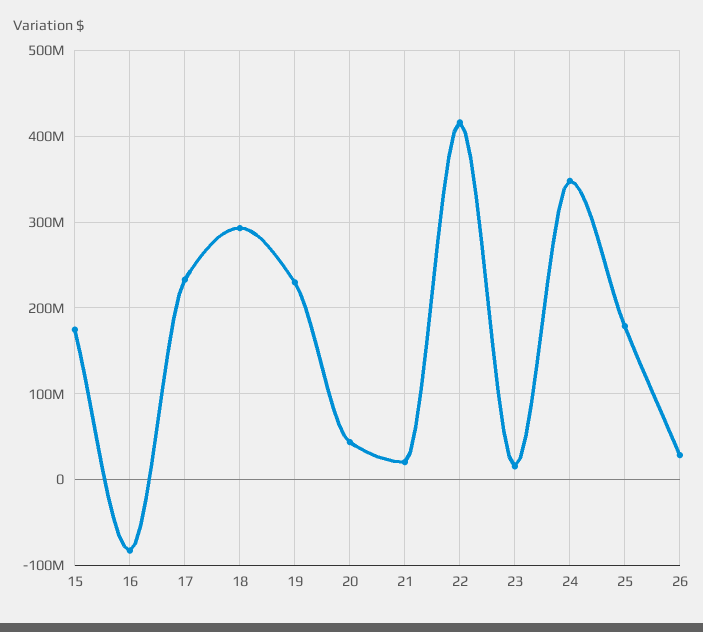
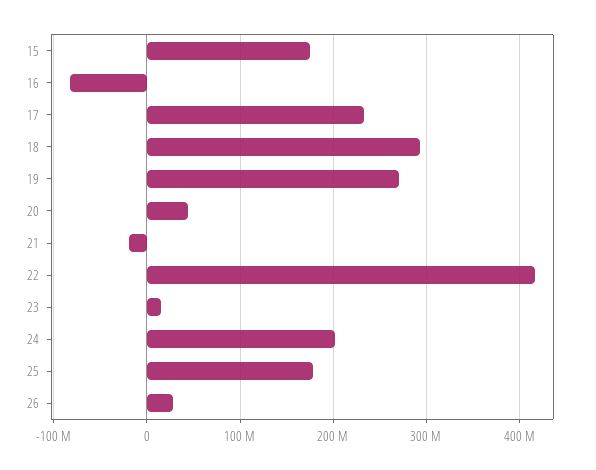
  {
    "15": 170000000,
    "16": -80000000,
    "17": 230000000,
    "18": 290000000,
-   "19": 230000000,
+   "19": 270000000,
    "20": 40000000,
-   "21": 20000000,
+   "21": -20000000,
    "22": 420000000,
    "23": 20000000,
-   "24": 350000000,
+   "24": 200000000,
    "25": 180000000,
    "26": 30000000
  }

